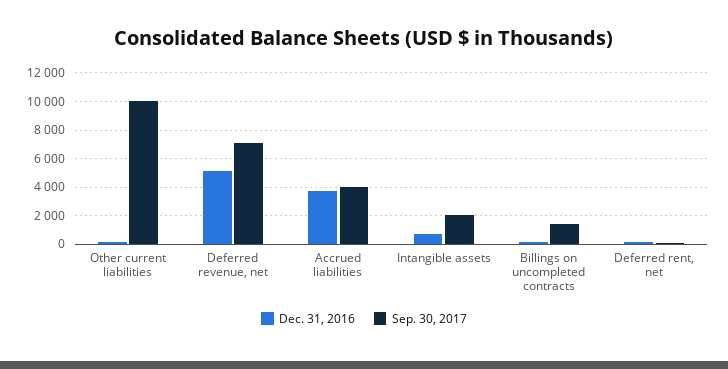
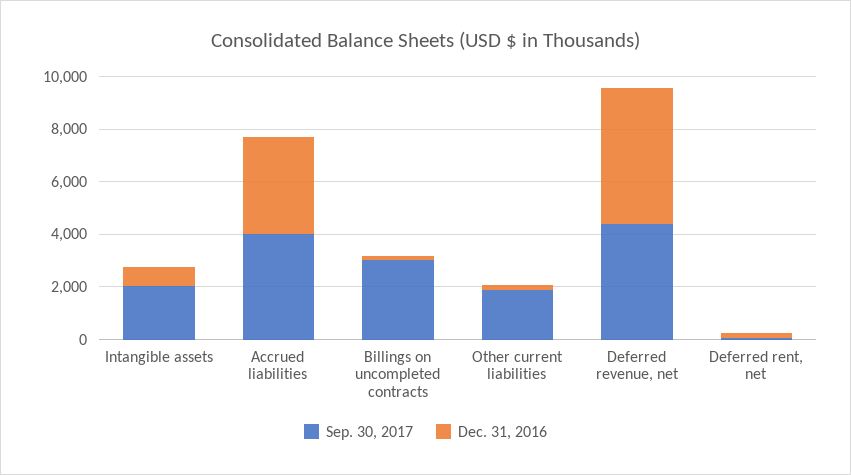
  {
    "Dec. 31, 2016": {
      "Other current liabilities": 0,
      "Deferred revenue, net": 5000,
      "Accrued liabilities": 3500,
      "Intangible assets": 500,
      "Billings on uncompleted contracts": 0,
      "Deferred rent, net": 0
    },
    "Sep. 30, 2017": {
-     "Other current liabilities": 10000,
+     "Other current liabilities": 2000,
-     "Deferred revenue, net": 7000,
+     "Deferred revenue, net": 4500,
      "Accrued liabilities": 4000,
      "Intangible assets": 2000,
-     "Billings on uncompleted contracts": 1500,
+     "Billings on uncompleted contracts": 3000,
      "Deferred rent, net": 0
    }
  }

